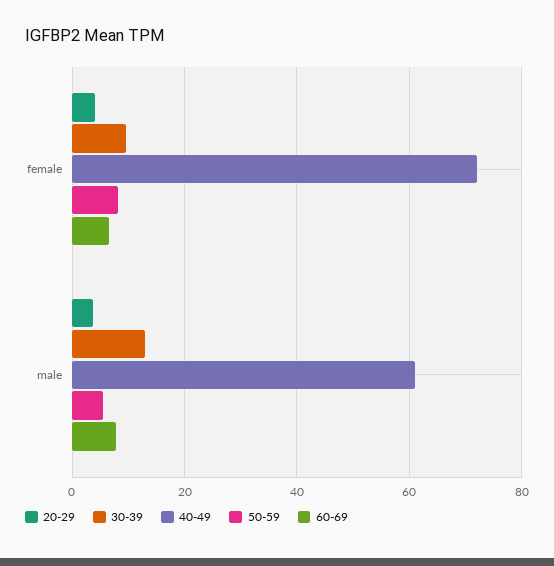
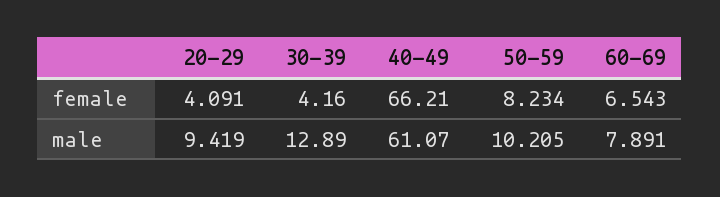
  {
    "20-29": {
      "female": 4.091,
-     "male": 4
+     "male": 9.419
    },
    "30-39": {
-     "female": 10,
+     "female": 4.16,
      "male": 12.89
    },
    "40-49": {
-     "female": 72,
+     "female": 66.21,
      "male": 61.07
    },
    "50-59": {
      "female": 8.234,
-     "male": 6
+     "male": 10.205
    },
    "60-69": {
      "female": 6.543,
      "male": 7.891
    }
  }

